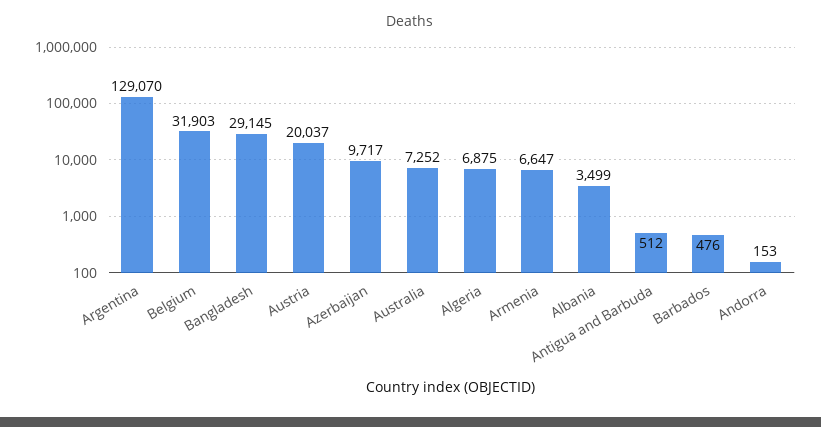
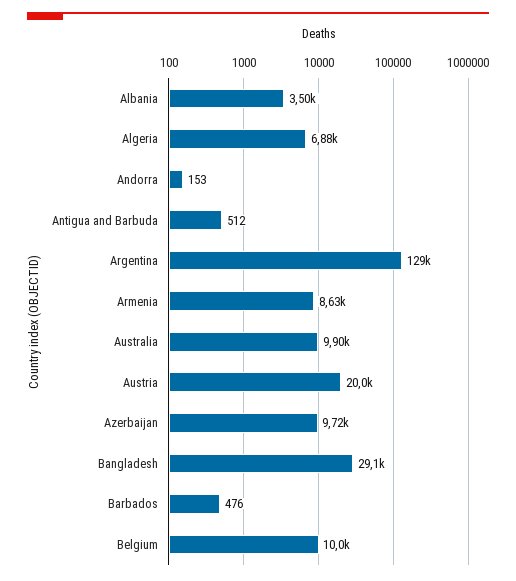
  {
    "Argentina": 129070,
-   "Belgium": 31903,
+   "Belgium": 10000,
    "Bangladesh": 29145,
    "Austria": 20037,
    "Azerbaijan": 9717,
-   "Australia": 7252,
+   "Australia": 9900,
    "Algeria": 6875,
-   "Armenia": 6647,
+   "Armenia": 8630,
    "Albania": 3499,
    "Antigua and Barbuda": 512,
    "Barbados": 476,
    "Andorra": 153
  }

